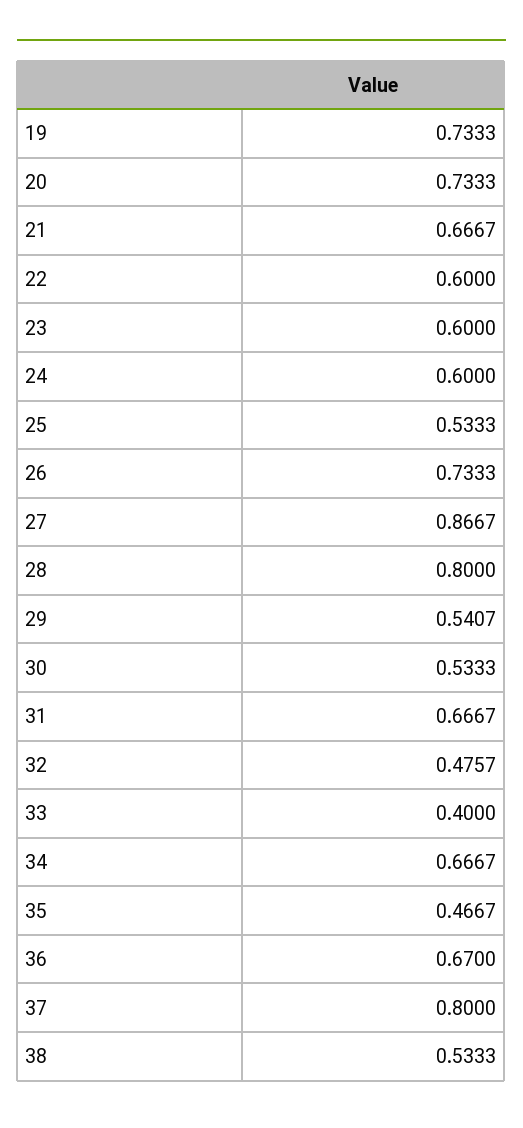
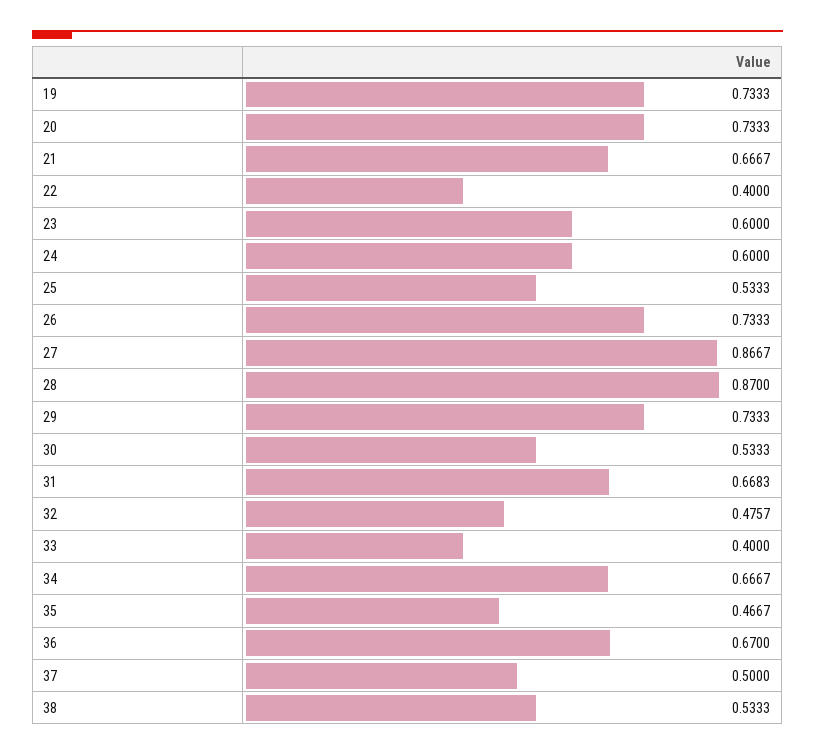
  {
    "19": 0.7333,
    "20": 0.7333,
    "21": 0.6667,
-   "22": 0.6,
+   "22": 0.4,
    "23": 0.6,
    "24": 0.6,
    "25": 0.5333,
    "26": 0.7333,
    "27": 0.8667,
-   "28": 0.8,
+   "28": 0.87,
-   "29": 0.5407,
+   "29": 0.7333,
    "30": 0.5333,
-   "31": 0.6667,
+   "31": 0.6683,
    "32": 0.4757,
    "33": 0.4,
    "34": 0.6667,
    "35": 0.4667,
    "36": 0.67,
-   "37": 0.8,
+   "37": 0.5,
    "38": 0.5333
  }

